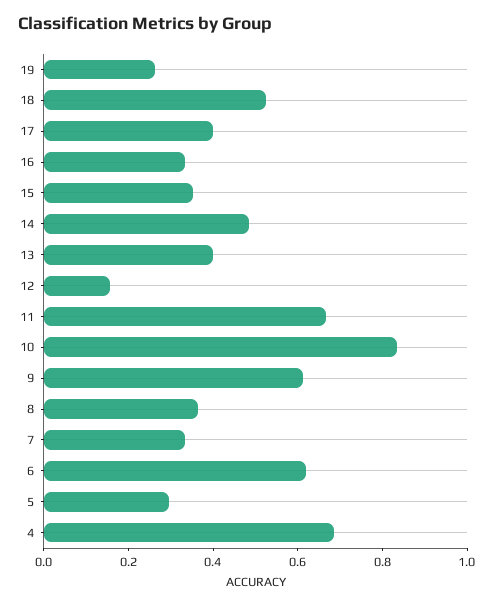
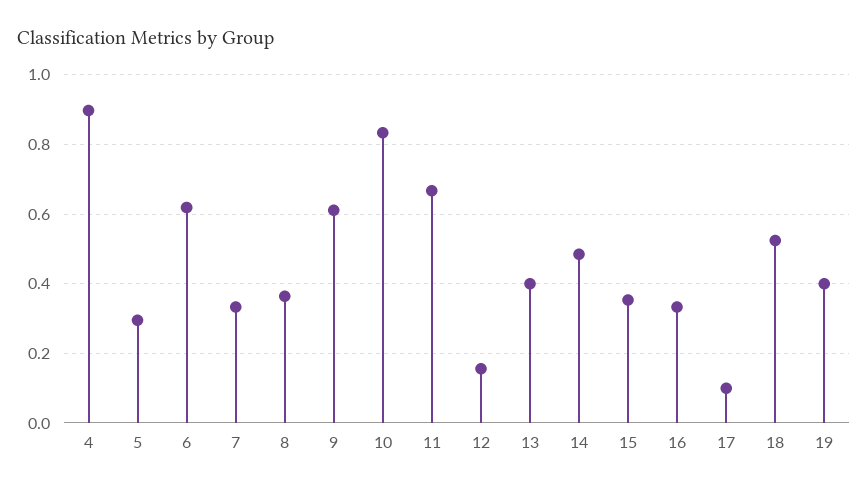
  {
-   "19": 0.25,
+   "19": 0.4,
    "18": 0.52,
-   "17": 0.4,
+   "17": 0.1,
    "16": 0.34,
    "15": 0.36,
    "14": 0.48,
    "13": 0.4,
    "12": 0.16,
    "11": 0.66,
    "10": 0.84,
    "9": 0.62,
    "8": 0.36,
    "7": 0.34,
    "6": 0.62,
    "5": 0.3,
-   "4": 0.7
+   "4": 0.9
  }

